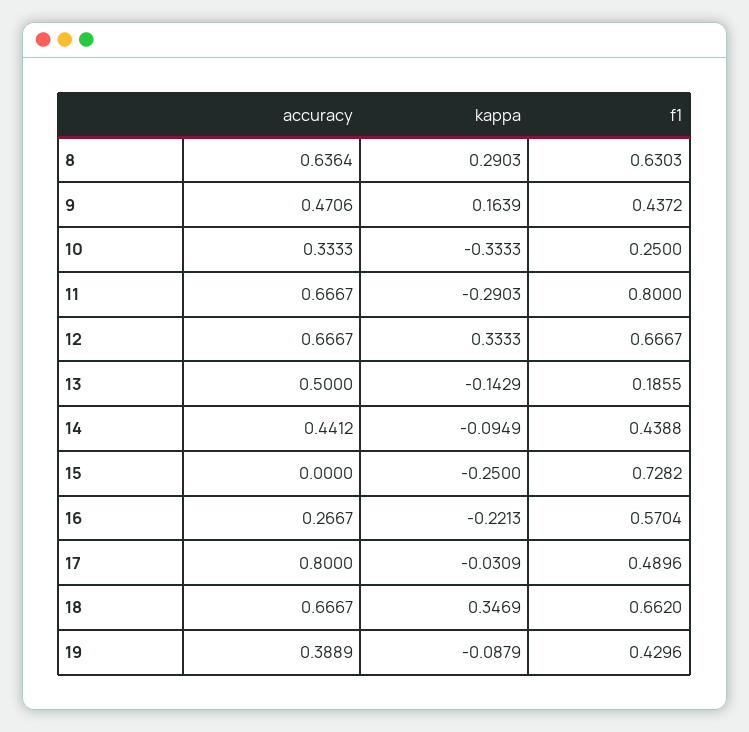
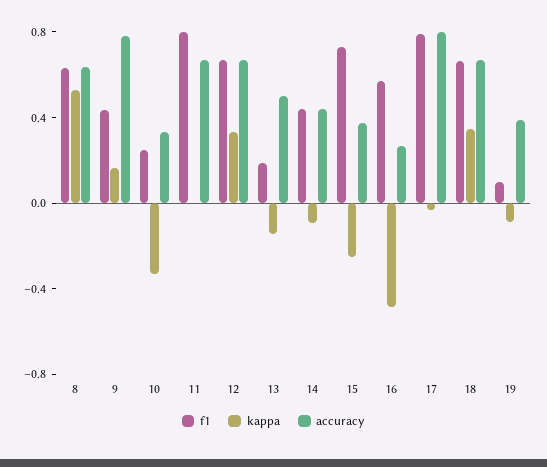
  {
    "accuracy": {
      "8": 0.6364,
-     "9": 0.4706,
+     "9": 0.8,
      "10": 0.3333,
      "11": 0.6667,
      "12": 0.6667,
      "13": 0.5,
      "14": 0.4412,
-     "15": 0,
+     "15": 0.4,
      "16": 0.2667,
      "17": 0.8,
      "18": 0.6667,
      "19": 0.3889
    },
    "kappa": {
-     "8": 0.2903,
+     "8": 0.5,
      "9": 0.1639,
      "10": -0.3333,
-     "11": -0.2903,
+     "11": 0,
      "12": 0.3333,
      "13": -0.1429,
      "14": -0.0949,
      "15": -0.25,
-     "16": -0.2213,
+     "16": -0.5,
      "17": -0.0309,
      "18": 0.3469,
      "19": -0.0879
    },
    "f1": {
      "8": 0.6303,
      "9": 0.4372,
      "10": 0.25,
      "11": 0.8,
      "12": 0.6667,
      "13": 0.1855,
      "14": 0.4388,
      "15": 0.7282,
      "16": 0.5704,
-     "17": 0.4896,
+     "17": 0.8,
      "18": 0.662,
-     "19": 0.4296
+     "19": 0.1
    }
  }

